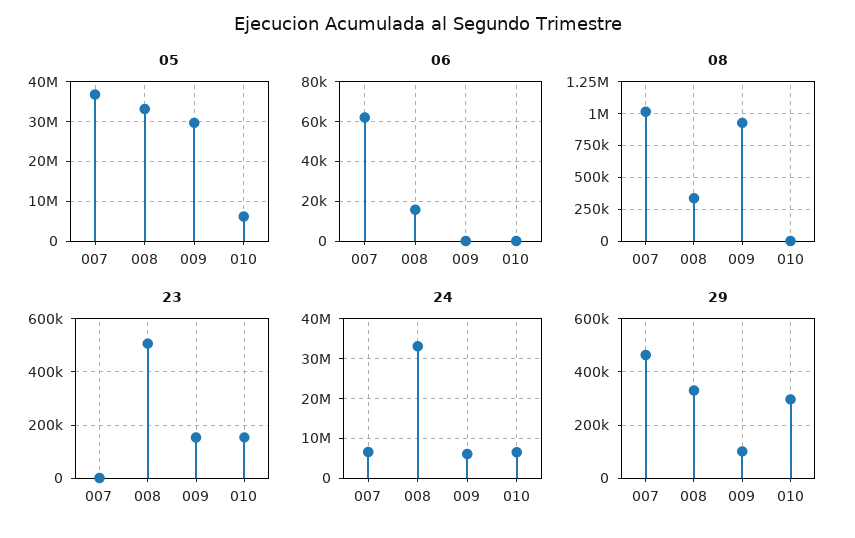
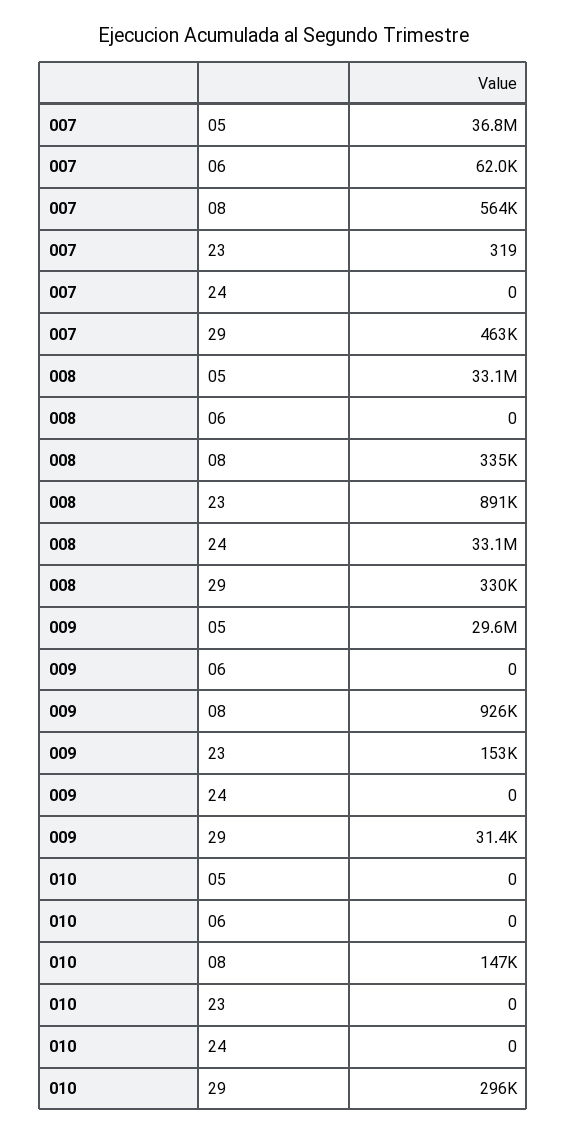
  {
    "05": {
      "007": 36800000,
      "008": 33100000,
      "009": 29600000,
-     "010": 6000000
+     "010": 0
    },
    "06": {
      "007": 62000,
-     "008": 15000,
+     "008": 0,
      "009": 0,
      "010": 0
    },
    "08": {
-     "007": 1000000,
+     "007": 564000,
      "008": 335000,
      "009": 926000,
-     "010": 0
+     "010": 147000
    },
    "23": {
      "007": 319,
-     "008": 500000,
+     "008": 891000,
      "009": 153000,
-     "010": 150000
+     "010": 0
    },
    "24": {
-     "007": 6000000,
+     "007": 0,
      "008": 33100000,
-     "009": 6000000,
+     "009": 0,
-     "010": 6000000
+     "010": 0
    },
    "29": {
      "007": 463000,
      "008": 330000,
-     "009": 100000,
+     "009": 31400,
      "010": 296000
    }
  }

